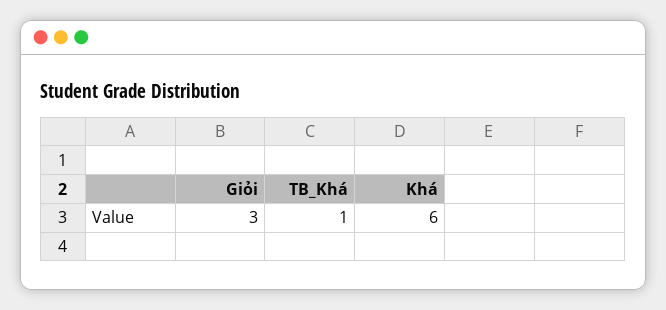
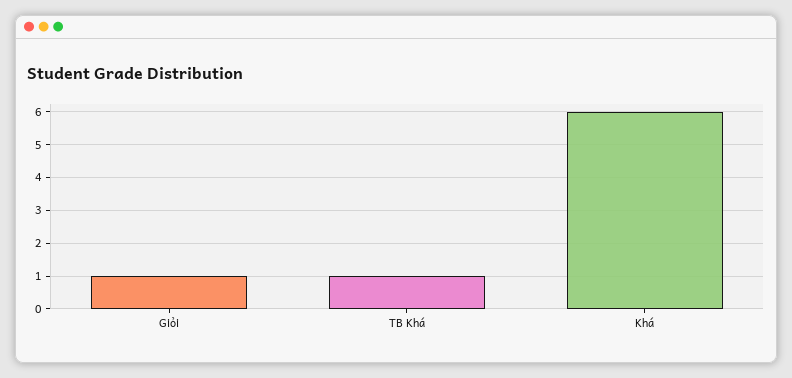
  {
-   "Giỏi": 3,
+   "Giỏi": 1,
    "TB_Khá": 1,
    "Khá": 6
  }

